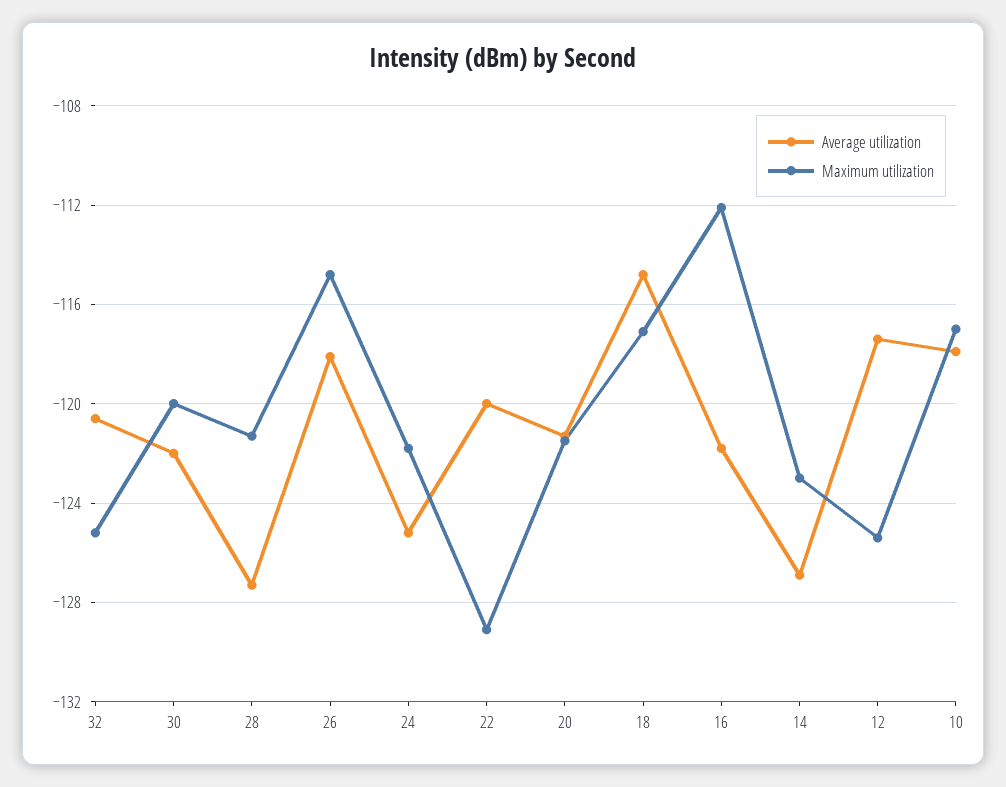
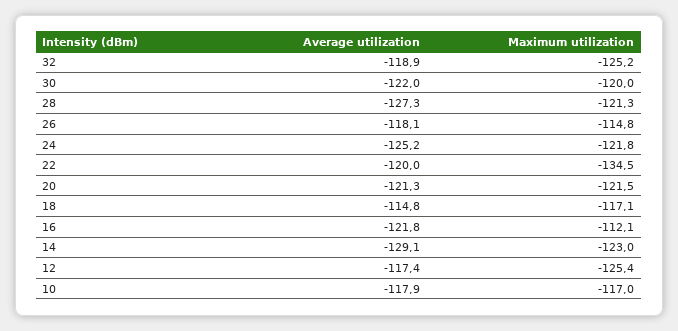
  {
    "Average utilization": {
-     "32": -120.5,
+     "32": -118.9,
      "30": -122,
      "28": -127.3,
      "26": -118.1,
      "24": -125.2,
      "22": -120,
      "20": -121.3,
      "18": -114.8,
      "16": -121.8,
-     "14": -127,
+     "14": -129.1,
      "12": -117.4,
      "10": -117.9
    },
    "Maximum utilization": {
      "32": -125.2,
      "30": -120,
      "28": -121.3,
      "26": -114.8,
      "24": -121.8,
-     "22": -129,
+     "22": -134.5,
      "20": -121.5,
      "18": -117.1,
      "16": -112.1,
      "14": -123,
      "12": -125.4,
      "10": -117
    }
  }

